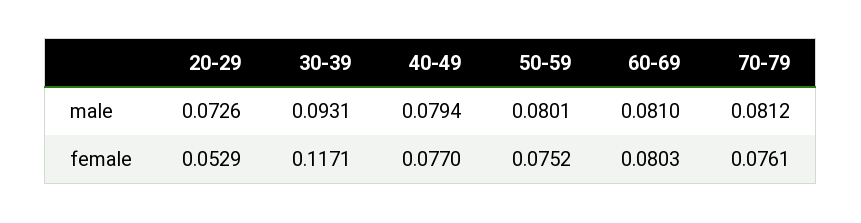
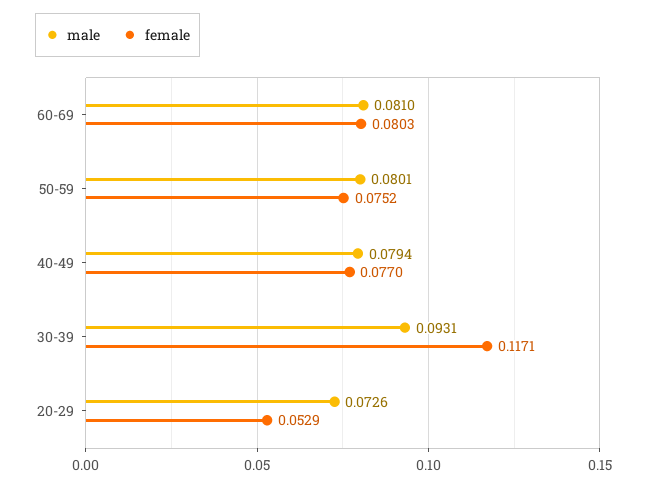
  {
    "male": {
      "20-29": 0.0726,
      "30-39": 0.0931,
      "40-49": 0.0794,
      "50-59": 0.0801,
-     "60-69": 0.081,
+     "60-69": 0.081
-     "70-79": 0.0812
    },
    "female": {
      "20-29": 0.0529,
      "30-39": 0.1171,
      "40-49": 0.077,
      "50-59": 0.0752,
-     "60-69": 0.0803,
+     "60-69": 0.0803
-     "70-79": 0.0761
    }
  }

